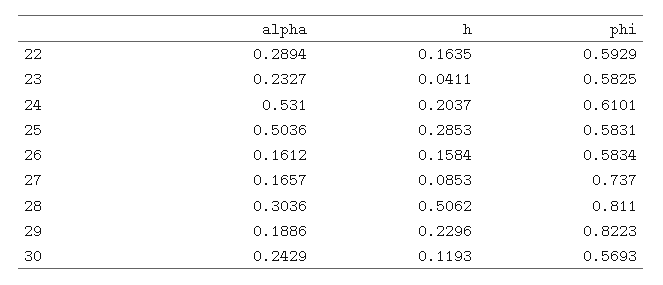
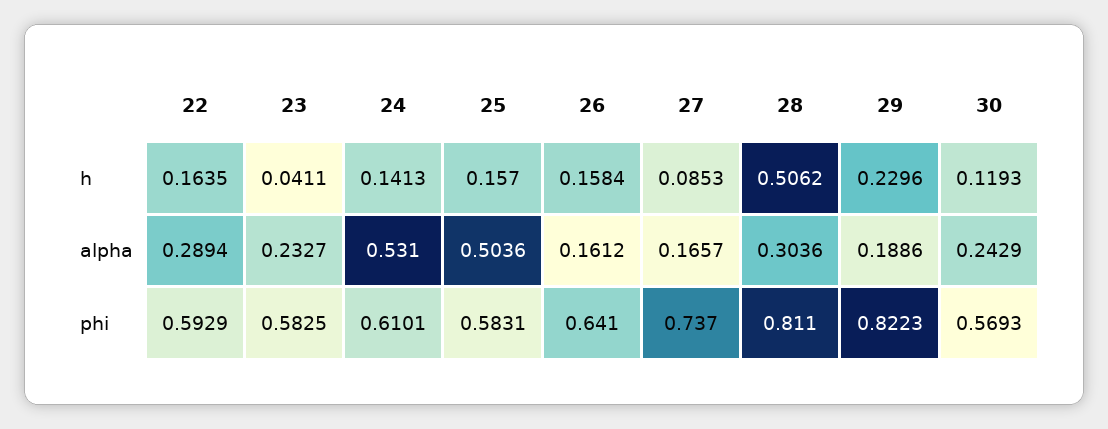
  {
    "alpha": {
      "22": 0.2894,
      "23": 0.2327,
      "24": 0.531,
      "25": 0.5036,
      "26": 0.1612,
      "27": 0.1657,
      "28": 0.3036,
      "29": 0.1886,
      "30": 0.2429
    },
    "h": {
      "22": 0.1635,
      "23": 0.0411,
-     "24": 0.2037,
+     "24": 0.1413,
-     "25": 0.2853,
+     "25": 0.157,
      "26": 0.1584,
      "27": 0.0853,
      "28": 0.5062,
      "29": 0.2296,
      "30": 0.1193
    },
    "phi": {
      "22": 0.5929,
      "23": 0.5825,
      "24": 0.6101,
      "25": 0.5831,
-     "26": 0.5834,
+     "26": 0.641,
      "27": 0.737,
      "28": 0.811,
      "29": 0.8223,
      "30": 0.5693
    }
  }

